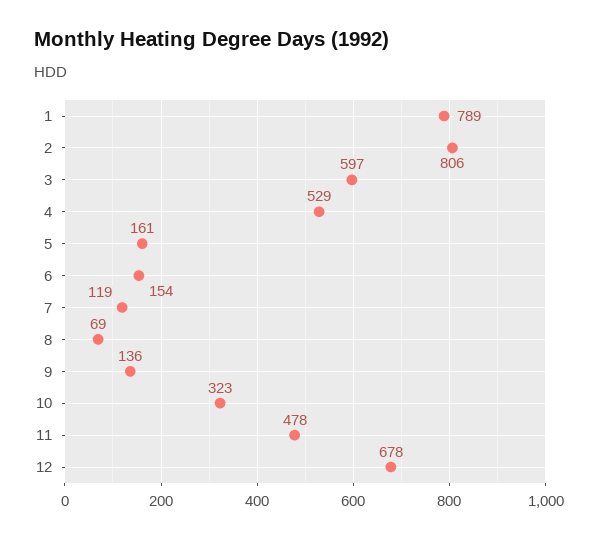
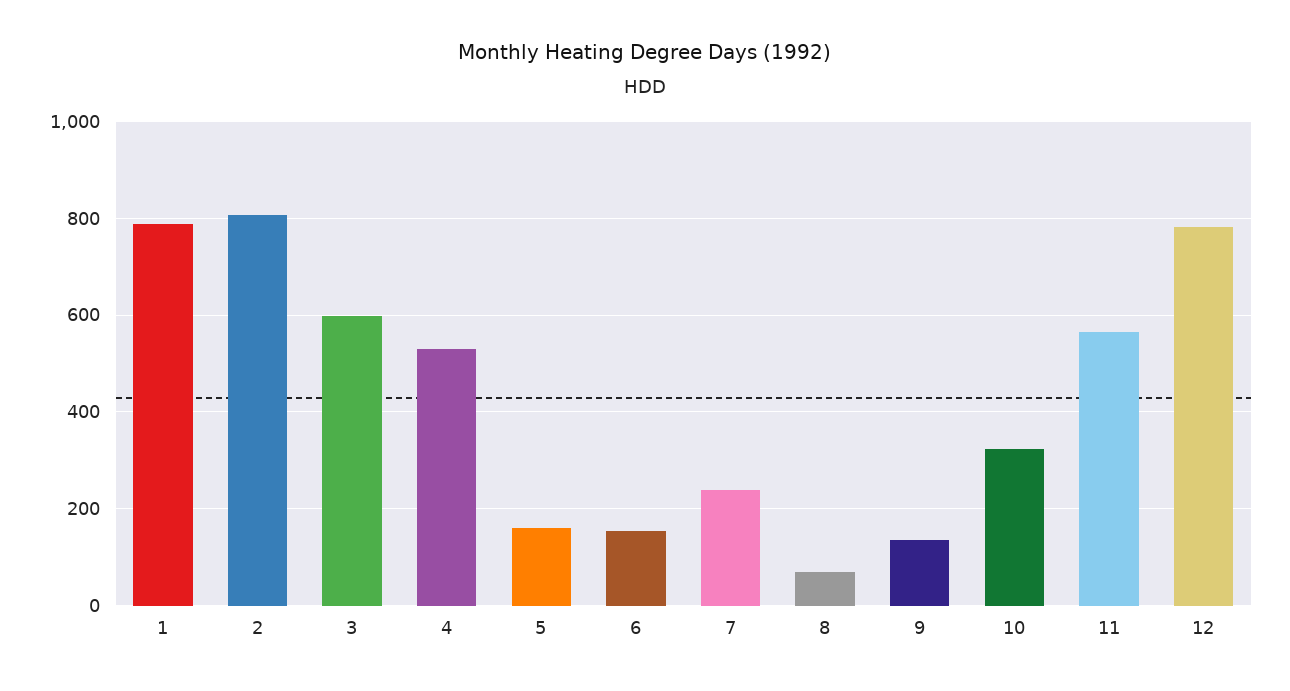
  {
    "1": 789,
    "2": 806,
    "3": 597,
    "4": 529,
    "5": 161,
    "6": 154,
-   "7": 119,
+   "7": 240,
    "8": 69,
    "9": 136,
    "10": 323,
-   "11": 478,
+   "11": 560,
-   "12": 678
+   "12": 780
  }

